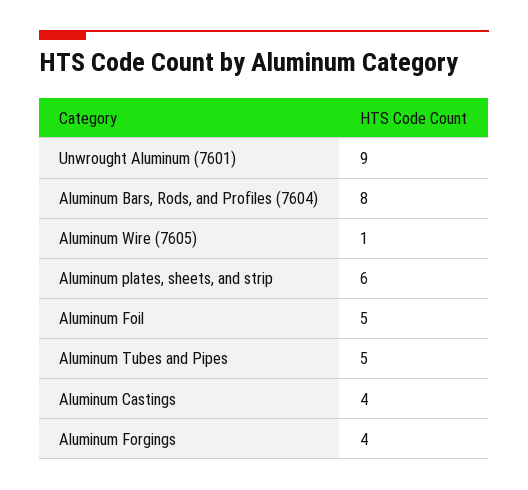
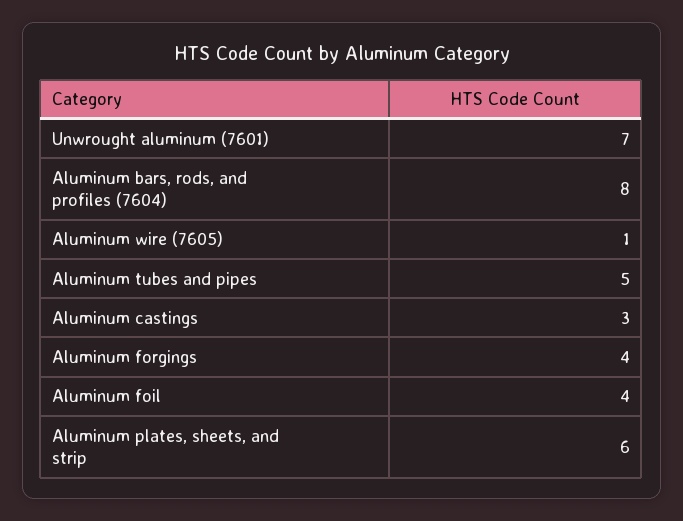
  {
-   "Unwrought Aluminum (7601)": 9,
+   "Unwrought Aluminum (7601)": 7,
    "Aluminum Bars, Rods, and Profiles (7604)": 8,
    "Aluminum Wire (7605)": 1,
    "Aluminum plates, sheets, and strip": 6,
-   "Aluminum Foil": 5,
+   "Aluminum Foil": 4,
    "Aluminum Tubes and Pipes": 5,
-   "Aluminum Castings": 4,
+   "Aluminum Castings": 3,
    "Aluminum Forgings": 4
  }

